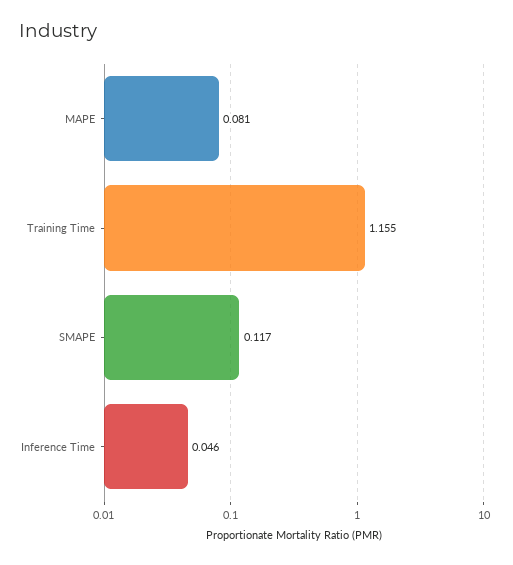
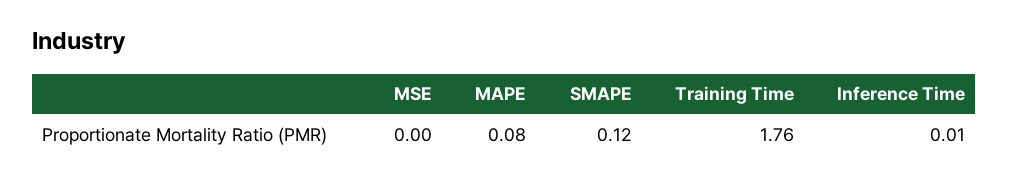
  {
    "MAPE": 0.081,
-   "Training Time": 1.155,
+   "Training Time": 1.76,
    "SMAPE": 0.117,
-   "Inference Time": 0.046
+   "Inference Time": 0.01,
+   "MSE": 0
  }

